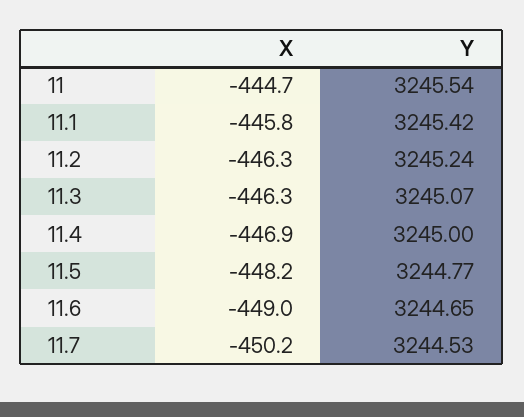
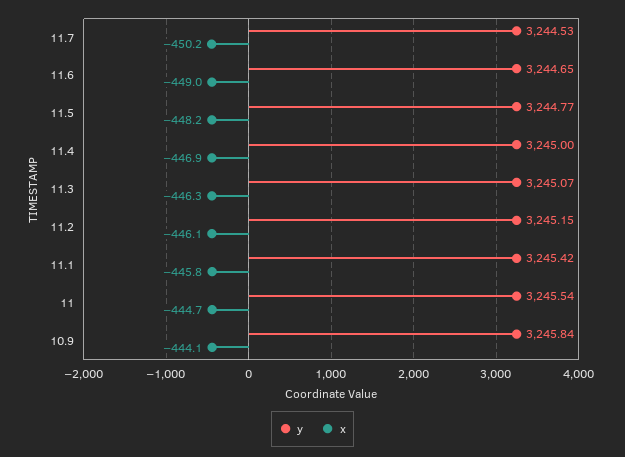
  {
    "X": {
      "11": -444.7,
      "11.1": -445.8,
-     "11.2": -446.3,
+     "11.2": -446.1,
      "11.3": -446.3,
      "11.4": -446.9,
      "11.5": -448.2,
      "11.6": -449,
-     "11.7": -450.2
+     "11.7": -450.2,
+     "10.9": -444.1
    },
    "Y": {
      "11": 3245.54,
      "11.1": 3245.42,
-     "11.2": 3245.24,
+     "11.2": 3245.15,
      "11.3": 3245.07,
      "11.4": 3245,
      "11.5": 3244.77,
      "11.6": 3244.65,
-     "11.7": 3244.53
+     "11.7": 3244.53,
+     "10.9": 3245.84
    }
  }

